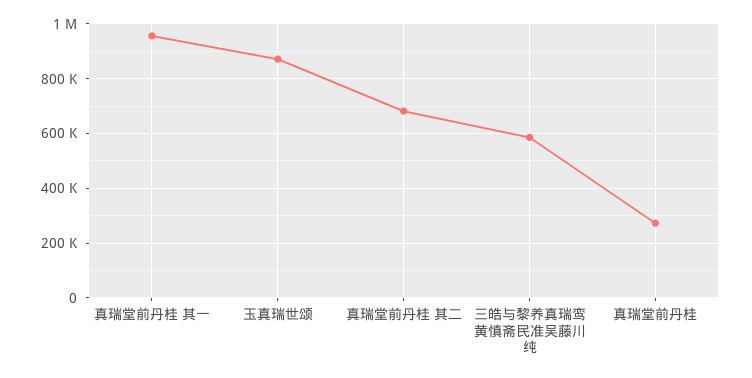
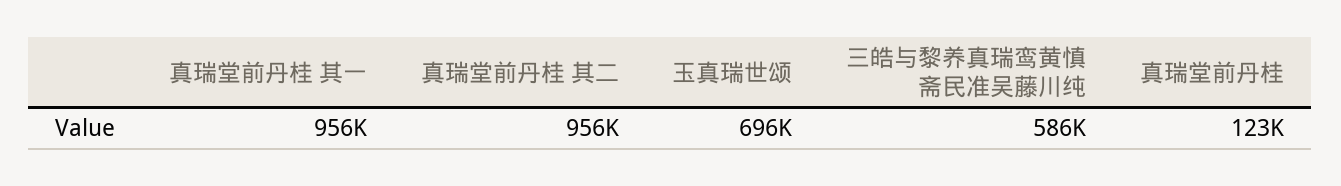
  {
    "真瑞堂前丹桂 其一": 956000,
-   "玉真瑞世颂": 875000,
+   "玉真瑞世颂": 696000,
-   "真瑞堂前丹桂 其二": 675000,
+   "真瑞堂前丹桂 其二": 956000,
    "三皓与黎养真瑞鸾黄慎斋民准吴藤川纯": 586000,
-   "真瑞堂前丹桂": 275000
+   "真瑞堂前丹桂": 123000
  }

